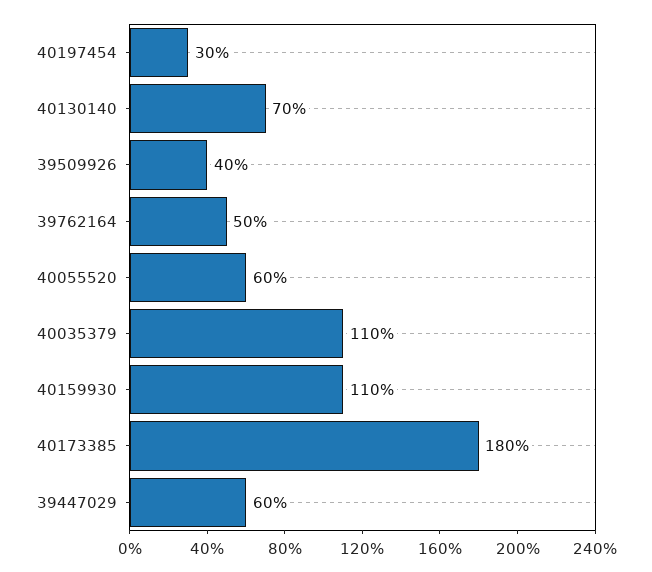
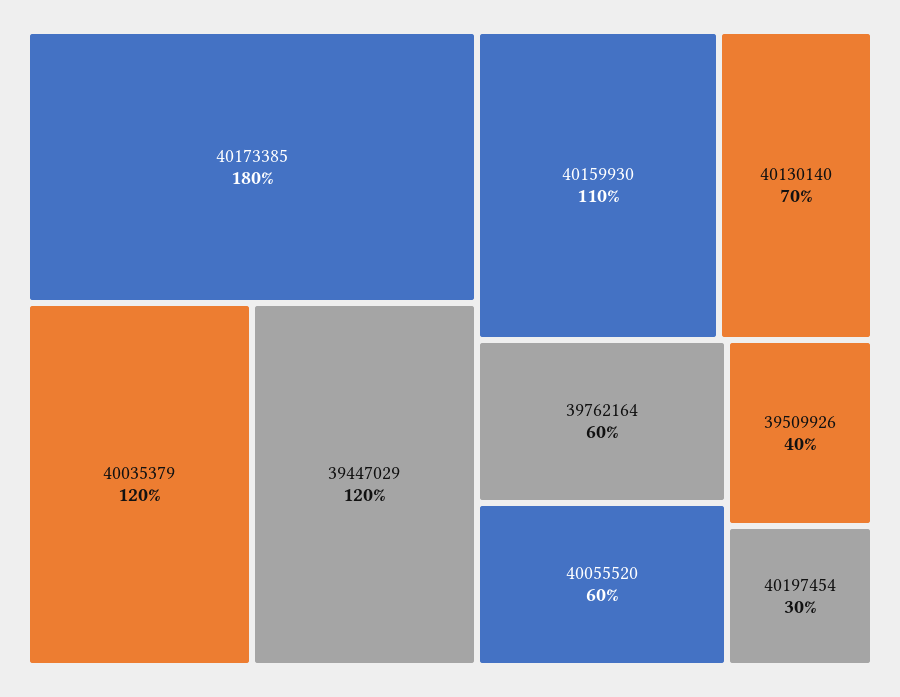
  {
    "40197454": 30,
    "40130140": 70,
    "39509926": 40,
-   "39762164": 50,
+   "39762164": 60,
    "40055520": 60,
-   "40035379": 110,
+   "40035379": 120,
    "40159930": 110,
    "40173385": 180,
-   "39447029": 60
+   "39447029": 120
  }

